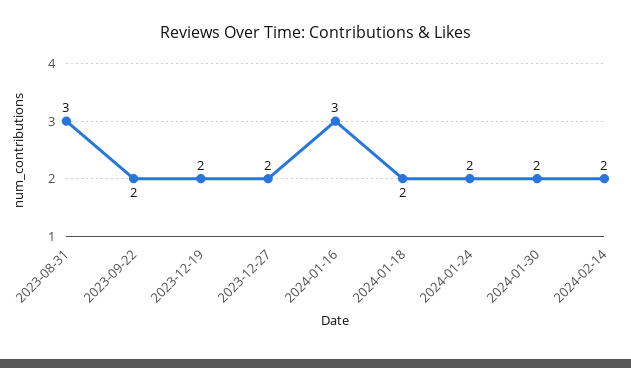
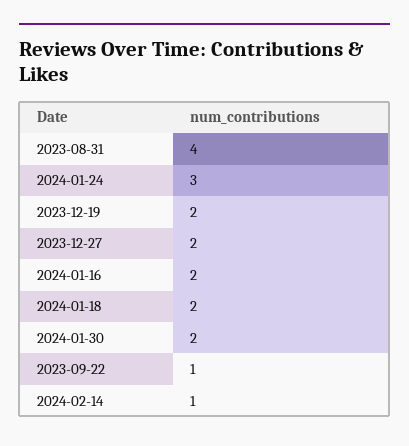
  {
-   "2023-08-31": 3,
+   "2023-08-31": 4,
-   "2023-09-22": 2,
+   "2023-09-22": 1,
    "2023-12-19": 2,
    "2023-12-27": 2,
-   "2024-01-16": 3,
+   "2024-01-16": 2,
    "2024-01-18": 2,
-   "2024-01-24": 2,
+   "2024-01-24": 3,
    "2024-01-30": 2,
-   "2024-02-14": 2
+   "2024-02-14": 1
  }

